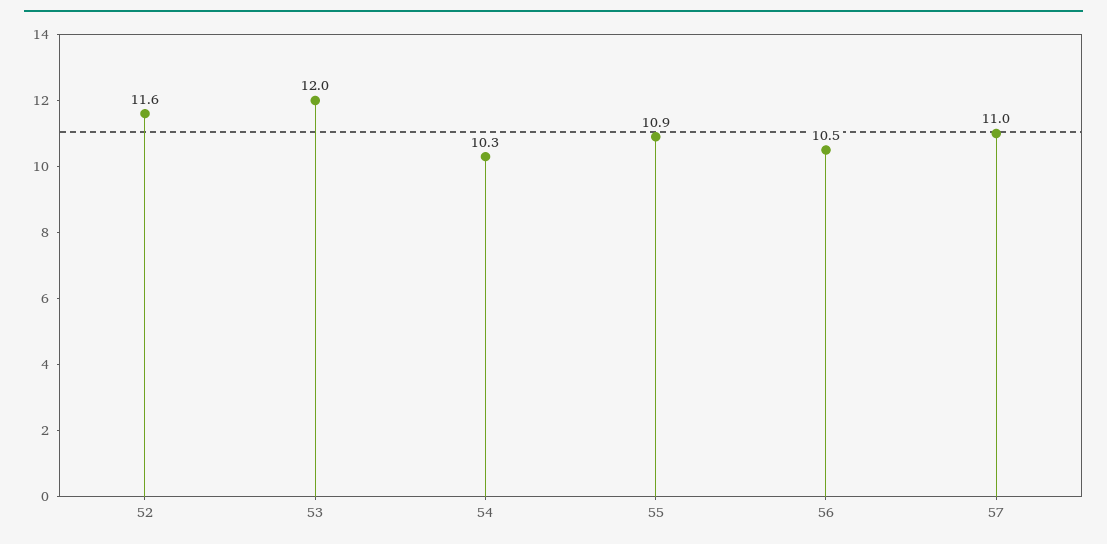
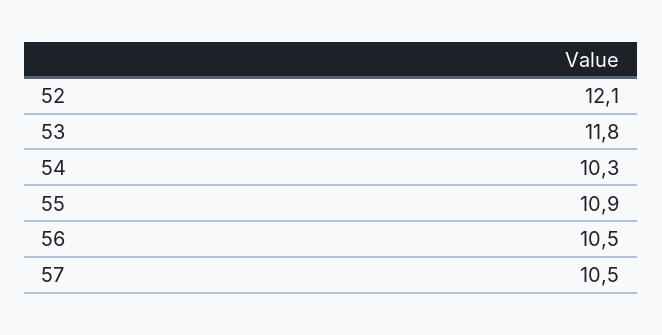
  {
-   "52": 11.6,
+   "52": 12.1,
-   "53": 12,
+   "53": 11.8,
    "54": 10.3,
    "55": 10.9,
    "56": 10.5,
-   "57": 11
+   "57": 10.5
  }

